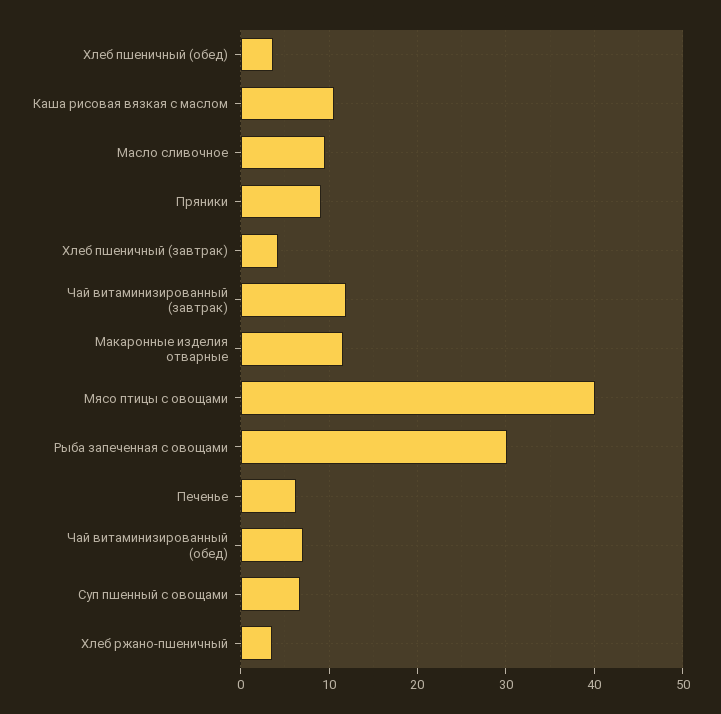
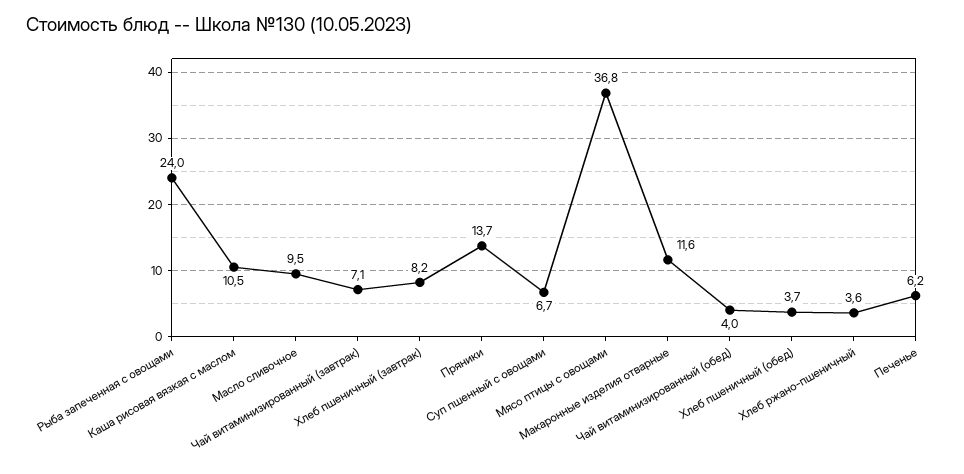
  {
    "Хлеб пшеничный (обед)": 3.7,
    "Каша рисовая вязкая с маслом": 10.5,
    "Масло сливочное": 9.5,
-   "Пряники": 9,
+   "Пряники": 13.7,
-   "Хлеб пшеничный (завтрак)": 4,
+   "Хлеб пшеничный (завтрак)": 8.2,
-   "Чай витаминизированный (завтрак)": 12,
+   "Чай витаминизированный (завтрак)": 7.1,
    "Макаронные изделия отварные": 11.6,
-   "Мясо птицы с овощами": 40,
+   "Мясо птицы с овощами": 36.8,
-   "Рыба запеченная с овощами": 30,
+   "Рыба запеченная с овощами": 24,
    "Печенье": 6.2,
-   "Чай витаминизированный (обед)": 7,
+   "Чай витаминизированный (обед)": 4,
    "Суп пшенный с овощами": 6.7,
    "Хлеб ржано-пшеничный": 3.6
  }

